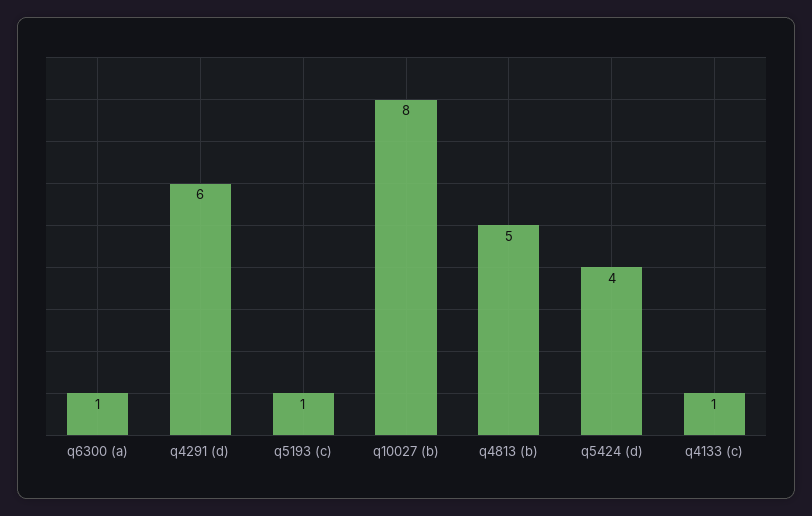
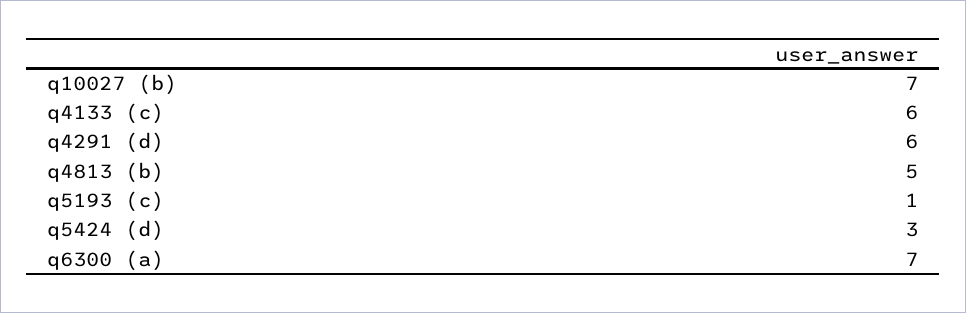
  {
-   "q6300 (a)": 1,
+   "q6300 (a)": 7,
    "q4291 (d)": 6,
    "q5193 (c)": 1,
-   "q10027 (b)": 8,
+   "q10027 (b)": 7,
    "q4813 (b)": 5,
-   "q5424 (d)": 4,
+   "q5424 (d)": 3,
-   "q4133 (c)": 1
+   "q4133 (c)": 6
  }

